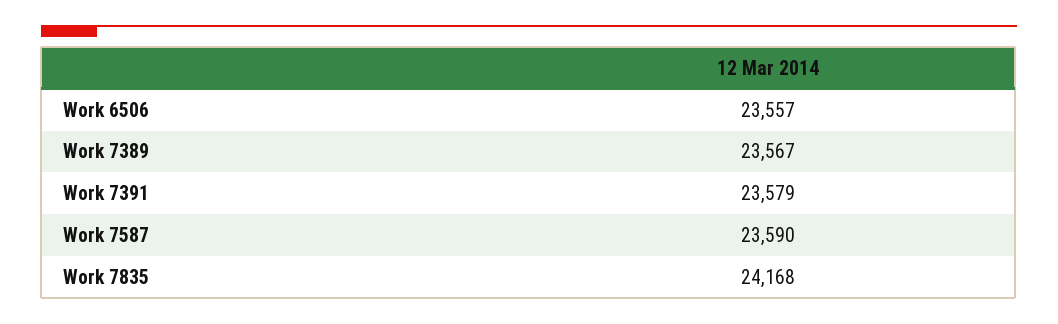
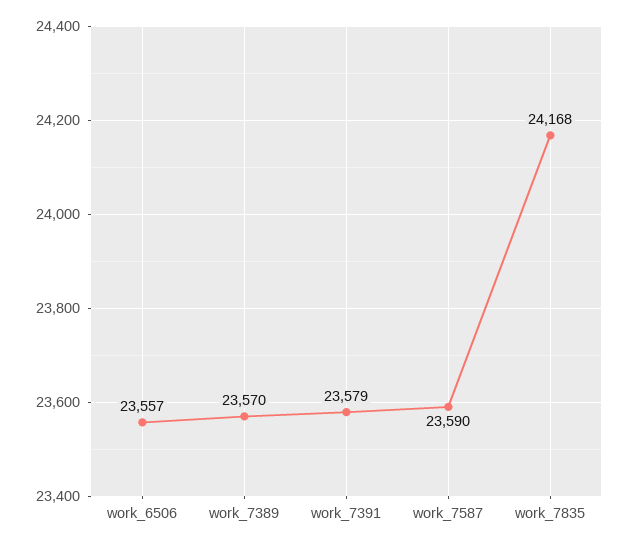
  {
    "Work 6506": 23557,
-   "Work 7389": 23567,
+   "Work 7389": 23570,
    "Work 7391": 23579,
    "Work 7587": 23590,
    "Work 7835": 24168
  }

